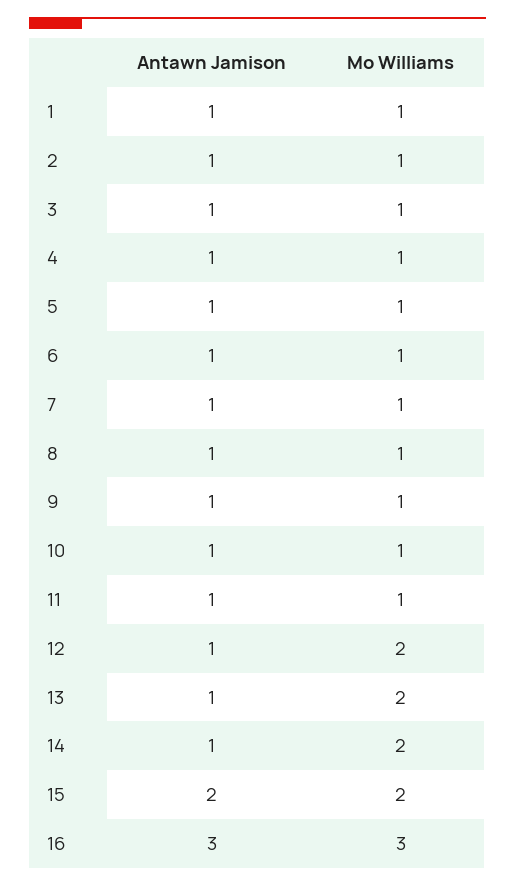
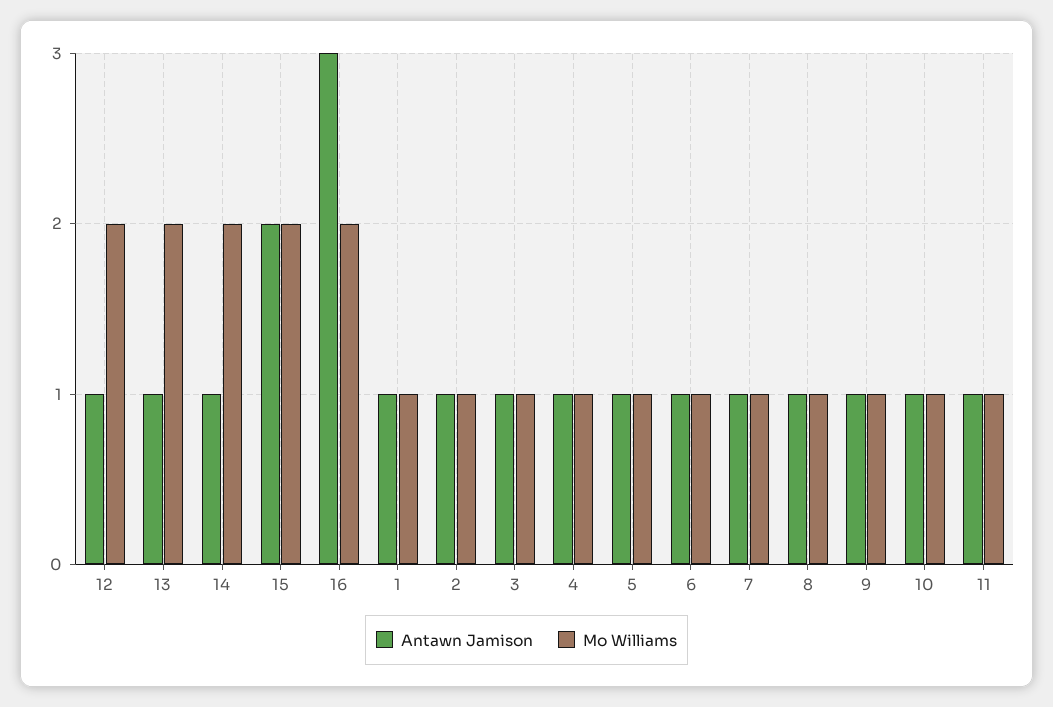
  {
    "Antawn Jamison": {
      "1": 1,
      "2": 1,
      "3": 1,
      "4": 1,
      "5": 1,
      "6": 1,
      "7": 1,
      "8": 1,
      "9": 1,
      "10": 1,
      "11": 1,
      "12": 1,
      "13": 1,
      "14": 1,
      "15": 2,
      "16": 3
    },
    "Mo Williams": {
      "1": 1,
      "2": 1,
      "3": 1,
      "4": 1,
      "5": 1,
      "6": 1,
      "7": 1,
      "8": 1,
      "9": 1,
      "10": 1,
      "11": 1,
      "12": 2,
      "13": 2,
      "14": 2,
      "15": 2,
-     "16": 3
+     "16": 2
    }
  }

